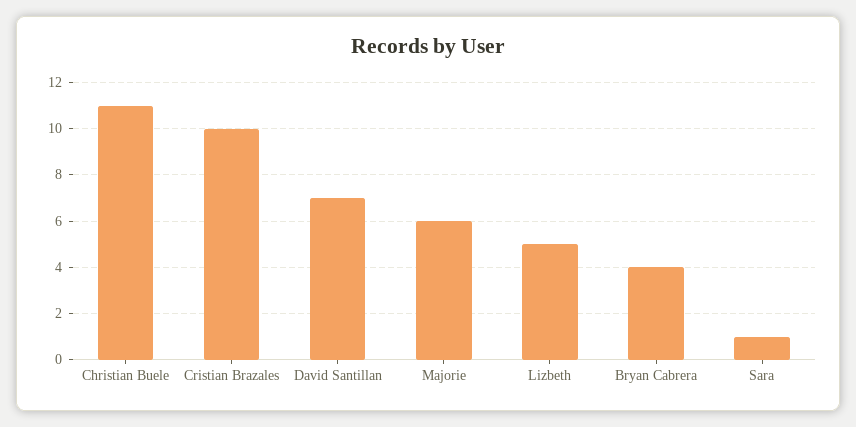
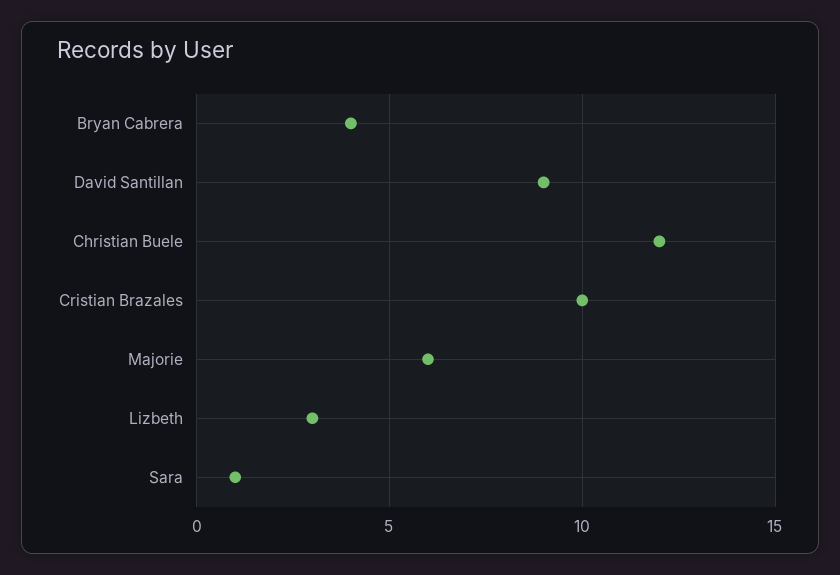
  {
-   "Christian Buele": 11,
+   "Christian Buele": 12,
    "Cristian Brazales": 10,
-   "David Santillan": 7,
+   "David Santillan": 9,
    "Majorie": 6,
-   "Lizbeth": 5,
+   "Lizbeth": 3,
    "Bryan Cabrera": 4,
    "Sara": 1
  }

